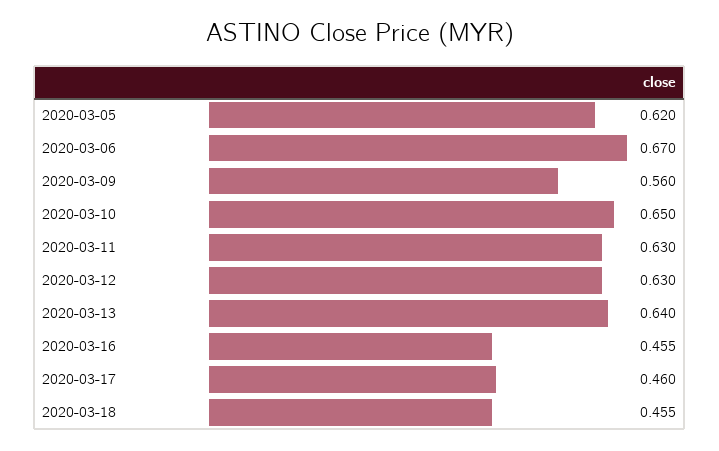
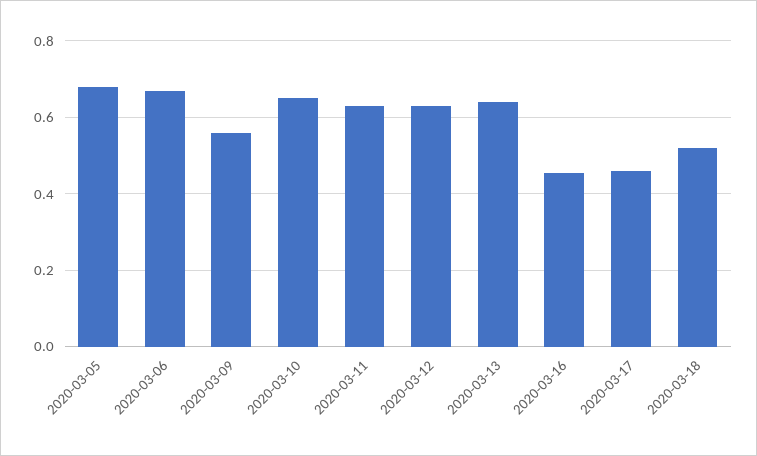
  {
-   "2020-03-05": 0.62,
+   "2020-03-05": 0.68,
    "2020-03-06": 0.67,
    "2020-03-09": 0.56,
    "2020-03-10": 0.65,
    "2020-03-11": 0.63,
    "2020-03-12": 0.63,
    "2020-03-13": 0.64,
    "2020-03-16": 0.455,
    "2020-03-17": 0.46,
-   "2020-03-18": 0.455
+   "2020-03-18": 0.52
  }

